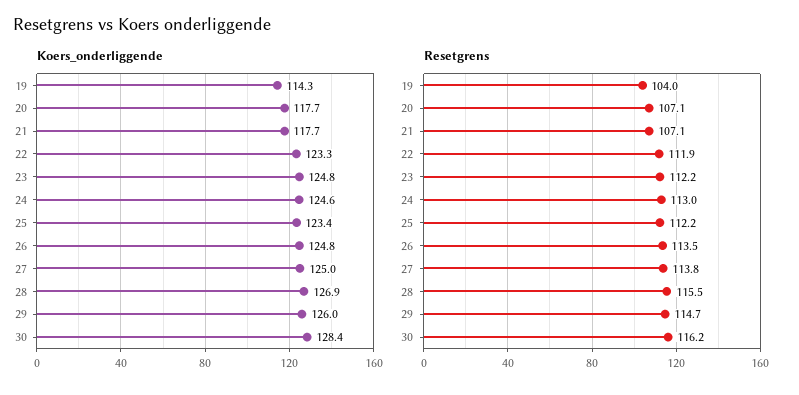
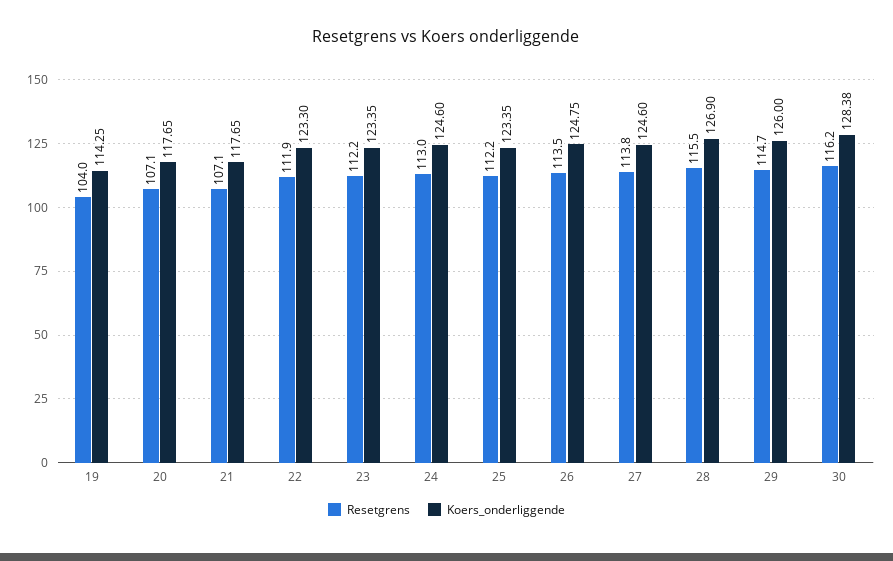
  {
    "Koers_onderliggende": {
      "19": 114.25,
      "20": 117.65,
      "21": 117.65,
      "22": 123.3,
-     "23": 124.8,
+     "23": 123.35,
      "24": 124.6,
      "25": 123.35,
      "26": 124.75,
-     "27": 125,
+     "27": 124.6,
      "28": 126.9,
      "29": 126,
      "30": 128.38
    },
    "Resetgrens": {
      "19": 104,
      "20": 107.1,
      "21": 107.1,
      "22": 111.9,
      "23": 112.2,
      "24": 113,
      "25": 112.2,
      "26": 113.5,
      "27": 113.8,
      "28": 115.5,
      "29": 114.7,
      "30": 116.2
    }
  }

